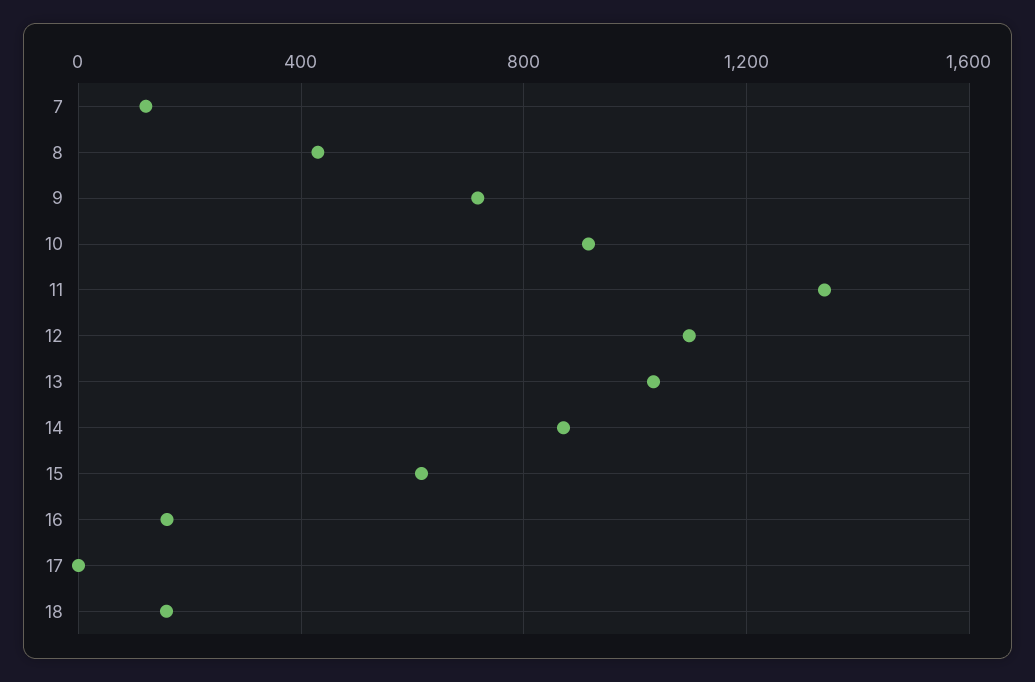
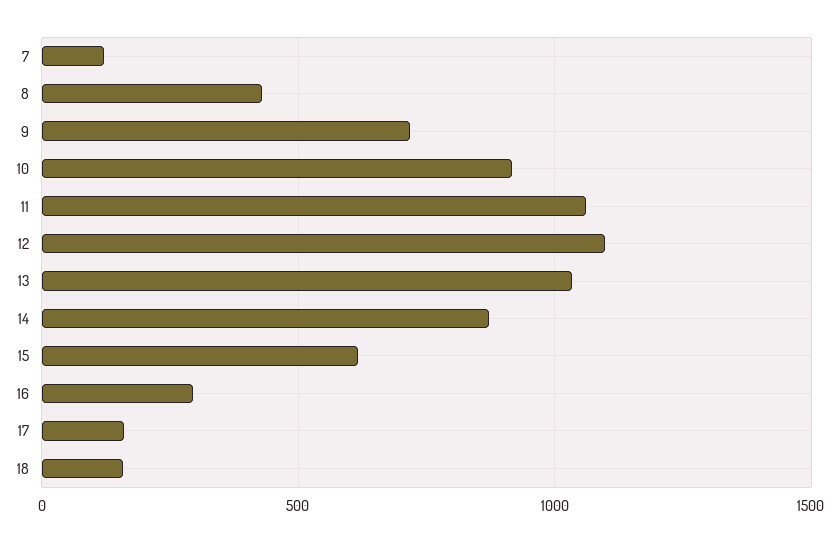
  {
    "7": 100,
    "8": 450,
    "9": 700,
    "10": 900,
-   "11": 1350,
+   "11": 1050,
    "12": 1100,
    "13": 1050,
    "14": 850,
    "15": 600,
-   "16": 150,
+   "16": 300,
-   "17": 0,
+   "17": 150,
    "18": 150
  }

